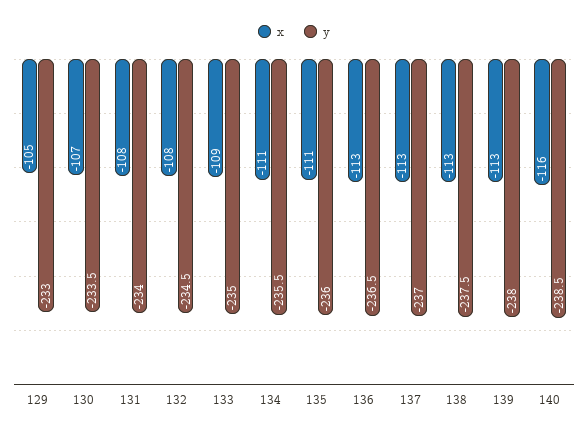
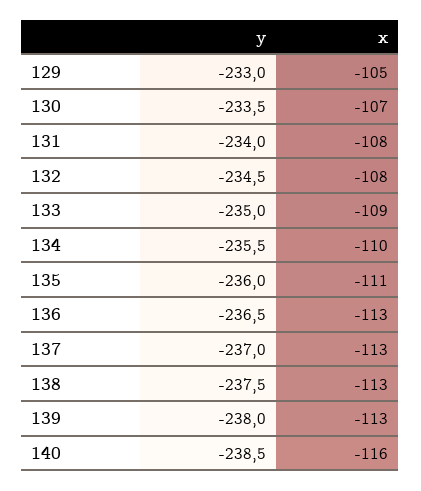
  {
    "x": {
      "129": -105,
      "130": -107,
      "131": -108,
      "132": -108,
      "133": -109,
-     "134": -111,
+     "134": -110,
      "135": -111,
      "136": -113,
      "137": -113,
      "138": -113,
      "139": -113,
      "140": -116
    },
    "y": {
      "129": -233,
      "130": -233.5,
      "131": -234,
      "132": -234.5,
      "133": -235,
      "134": -235.5,
      "135": -236,
      "136": -236.5,
      "137": -237,
      "138": -237.5,
      "139": -238,
      "140": -238.5
    }
  }

